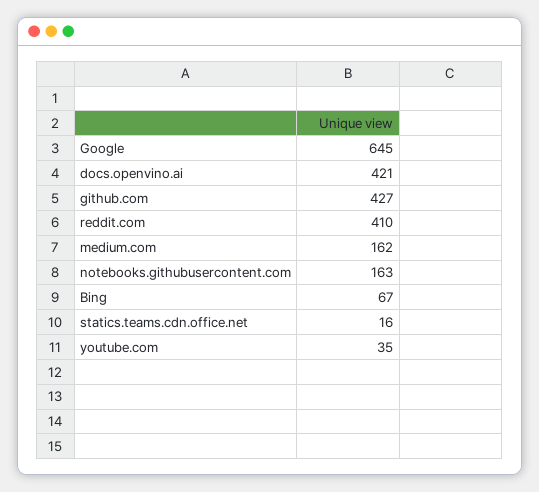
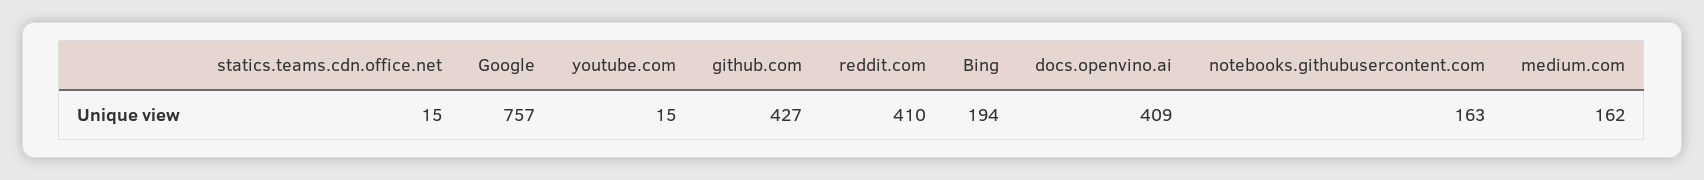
  {
-   "Google": 645,
+   "Google": 757,
-   "docs.openvino.ai": 421,
+   "docs.openvino.ai": 409,
    "github.com": 427,
    "reddit.com": 410,
    "medium.com": 162,
    "notebooks.githubusercontent.com": 163,
-   "Bing": 67,
+   "Bing": 194,
-   "statics.teams.cdn.office.net": 16,
+   "statics.teams.cdn.office.net": 15,
-   "youtube.com": 35
+   "youtube.com": 15
  }

